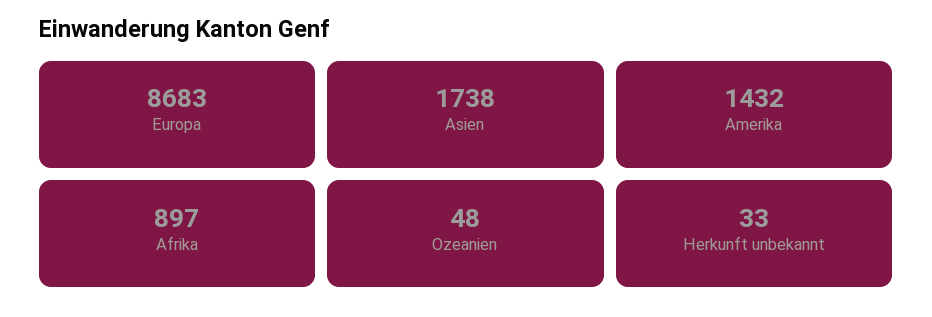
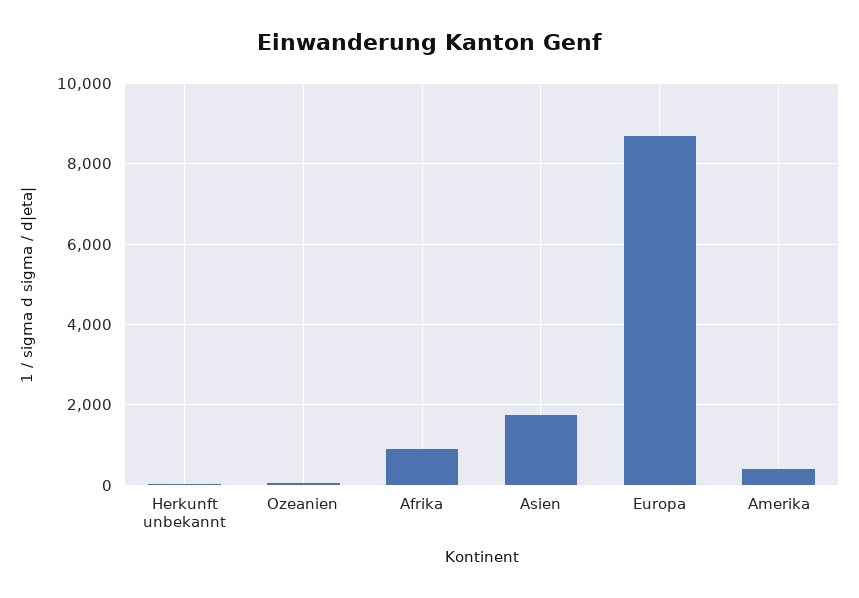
  {
    "Europa": 8683,
    "Asien": 1738,
-   "Amerika": 1432,
+   "Amerika": 400,
    "Afrika": 897,
    "Ozeanien": 48,
    "Herkunft unbekannt": 33
  }

